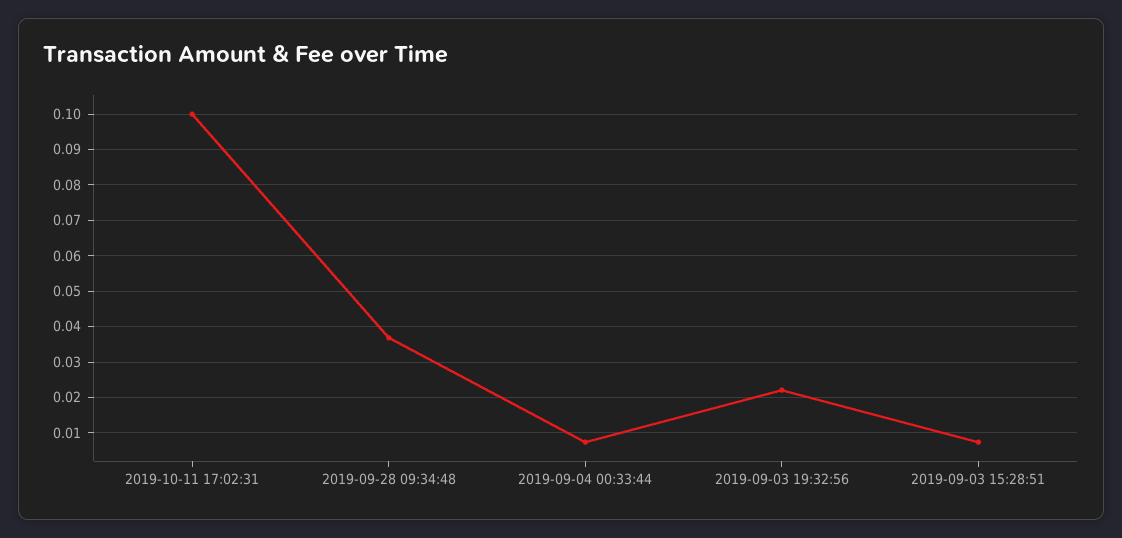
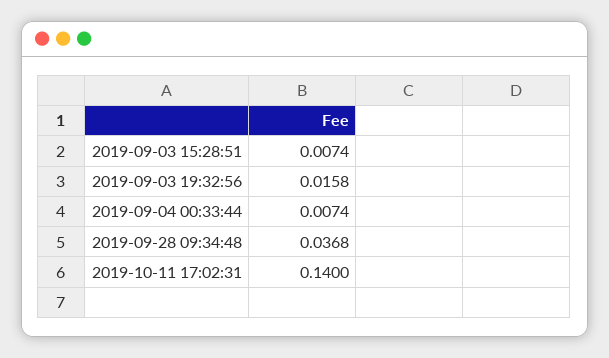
  {
-   "2019-10-11 17:02:31": 0.1,
+   "2019-10-11 17:02:31": 0.14,
    "2019-09-28 09:34:48": 0.0368,
    "2019-09-04 00:33:44": 0.0074,
-   "2019-09-03 19:32:56": 0.022,
+   "2019-09-03 19:32:56": 0.0158,
    "2019-09-03 15:28:51": 0.0074
  }

